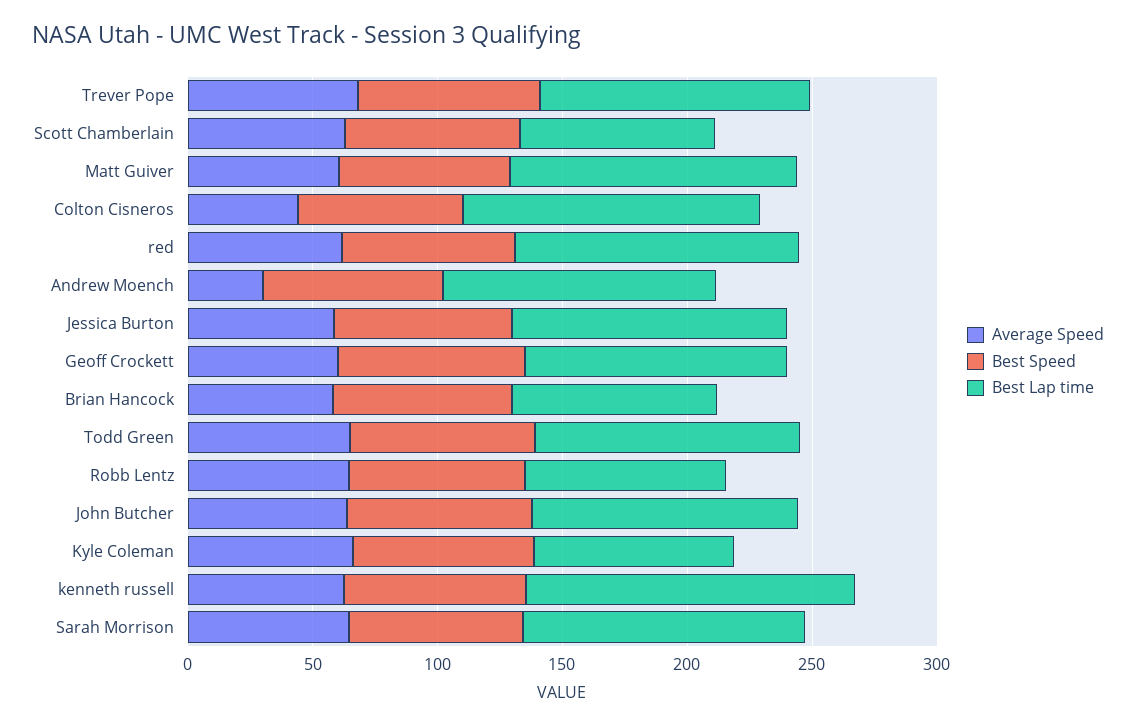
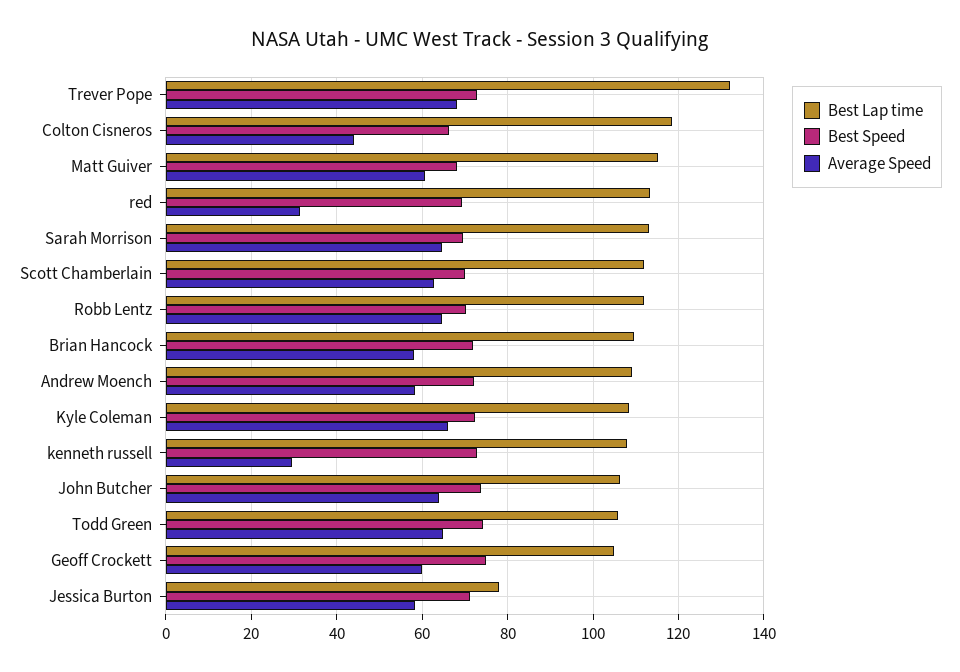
  {
    "Average Speed": {
      "Trever Pope": 68,
      "Scott Chamberlain": 62,
      "Matt Guiver": 60,
      "Colton Cisneros": 44,
-     "red": 60,
+     "red": 32,
-     "Andrew Moench": 30,
+     "Andrew Moench": 58,
      "Jessica Burton": 58,
      "Geoff Crockett": 60,
      "Brian Hancock": 58,
      "Todd Green": 64,
      "Robb Lentz": 64,
      "John Butcher": 64,
      "Kyle Coleman": 66,
-     "kenneth russell": 60,
+     "kenneth russell": 30,
      "Sarah Morrison": 64
    },
    "Best Speed": {
      "Trever Pope": 72,
      "Scott Chamberlain": 70,
      "Matt Guiver": 68,
      "Colton Cisneros": 66,
      "red": 70,
      "Andrew Moench": 72,
      "Jessica Burton": 72,
      "Geoff Crockett": 74,
      "Brian Hancock": 72,
      "Todd Green": 74,
      "Robb Lentz": 70,
      "John Butcher": 74,
      "Kyle Coleman": 72,
      "kenneth russell": 72,
      "Sarah Morrison": 70
    },
    "Best Lap time": {
-     "Trever Pope": 110,
+     "Trever Pope": 132,
-     "Scott Chamberlain": 80,
+     "Scott Chamberlain": 112,
      "Matt Guiver": 116,
      "Colton Cisneros": 118,
      "red": 114,
      "Andrew Moench": 110,
-     "Jessica Burton": 110,
+     "Jessica Burton": 78,
      "Geoff Crockett": 104,
-     "Brian Hancock": 80,
+     "Brian Hancock": 110,
      "Todd Green": 106,
-     "Robb Lentz": 80,
+     "Robb Lentz": 112,
      "John Butcher": 106,
-     "Kyle Coleman": 80,
+     "Kyle Coleman": 108,
-     "kenneth russell": 130,
+     "kenneth russell": 108,
      "Sarah Morrison": 114
    }
  }

